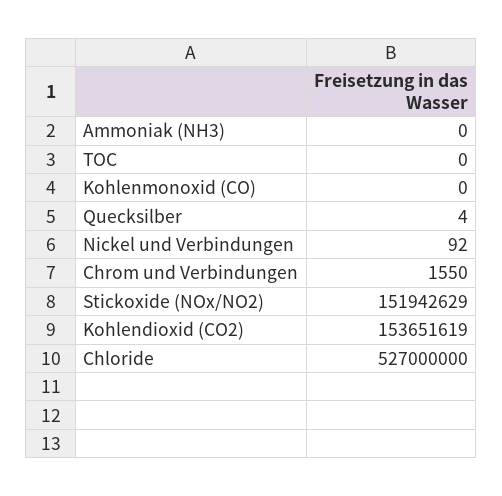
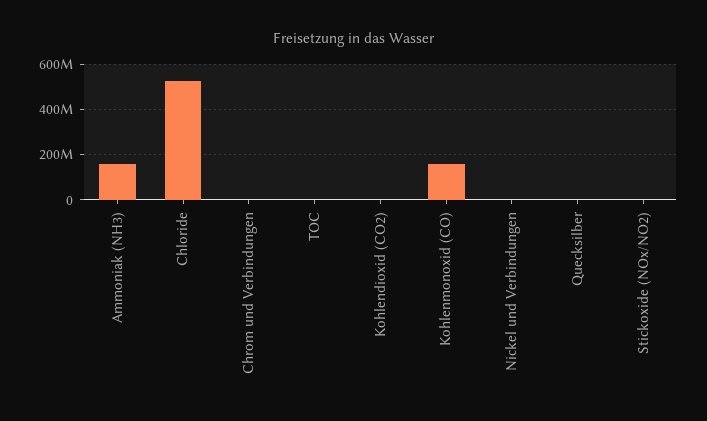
  {
-   "Ammoniak (NH3)": 0,
+   "Ammoniak (NH3)": 150000000,
    "TOC": 0,
-   "Kohlenmonoxid (CO)": 0,
+   "Kohlenmonoxid (CO)": 150000000,
    "Quecksilber": 4,
    "Nickel und Verbindungen": 92,
    "Chrom und Verbindungen": 1550,
-   "Stickoxide (NOx/NO2)": 151942629,
+   "Stickoxide (NOx/NO2)": 0,
-   "Kohlendioxid (CO2)": 153651619,
+   "Kohlendioxid (CO2)": 0,
    "Chloride": 527000000
  }

